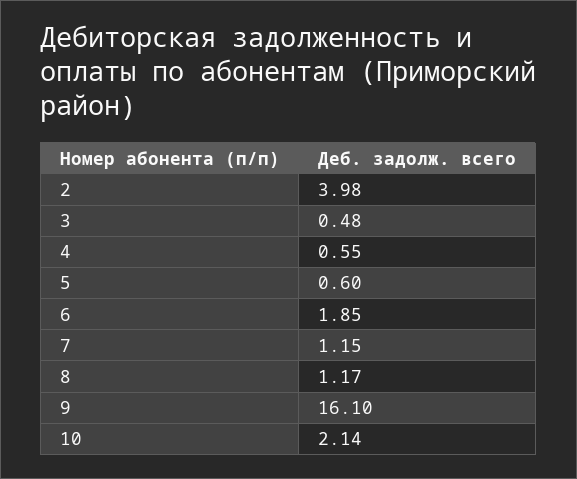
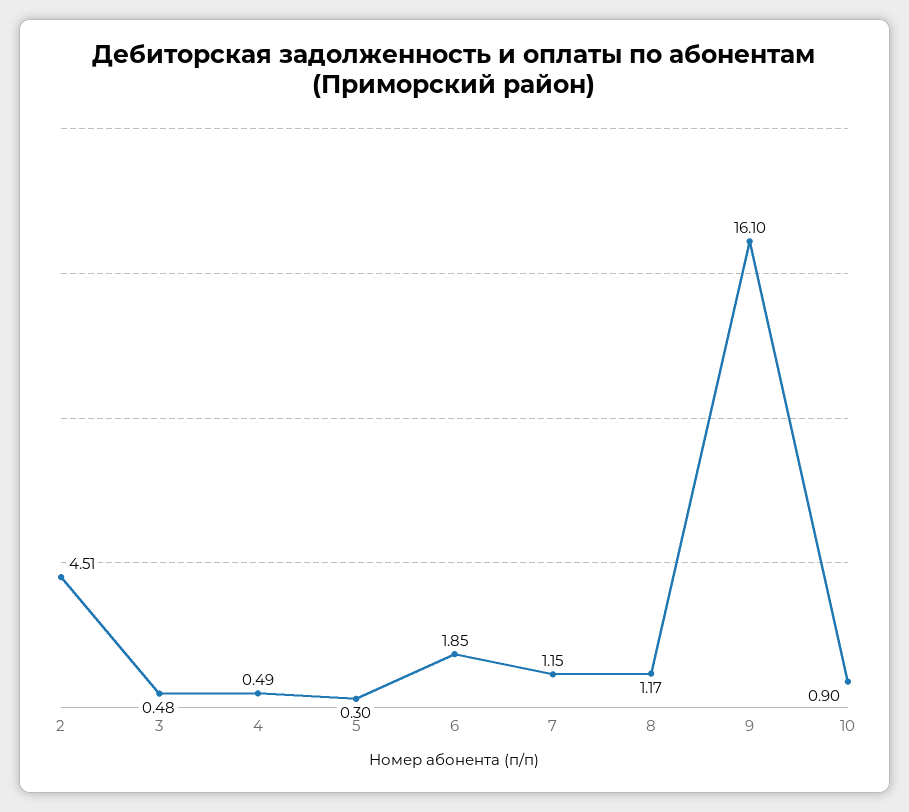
  {
-   "2": 3.98,
+   "2": 4.51,
    "3": 0.48,
-   "4": 0.55,
+   "4": 0.49,
-   "5": 0.6,
+   "5": 0.3,
    "6": 1.85,
    "7": 1.15,
    "8": 1.17,
    "9": 16.1,
-   "10": 2.14
+   "10": 0.9
  }

